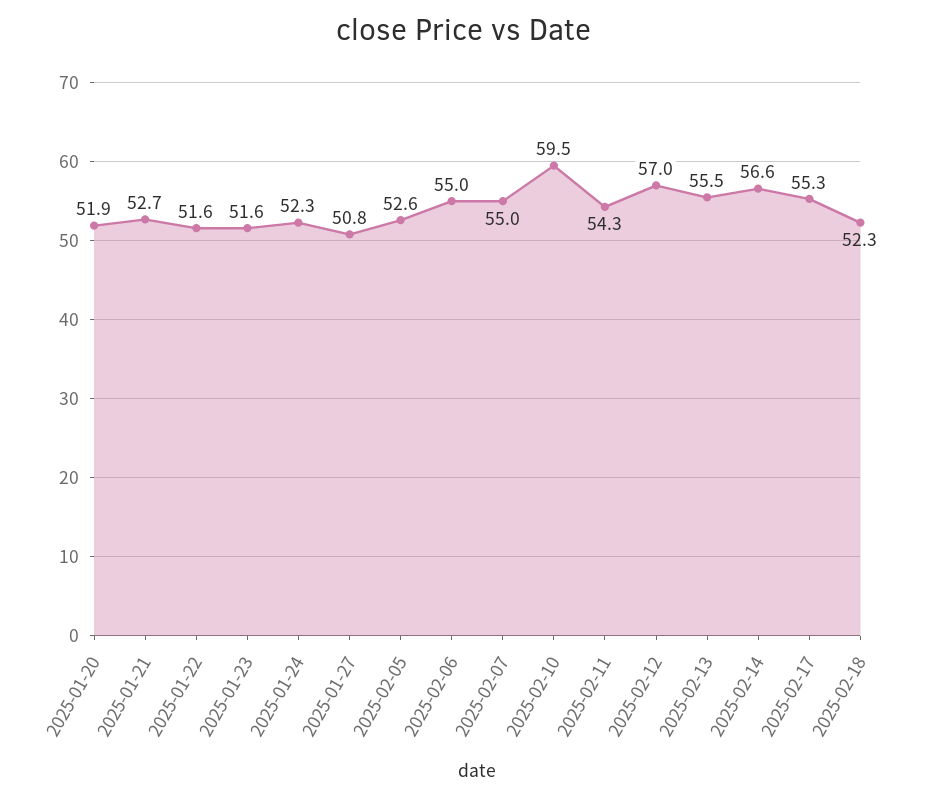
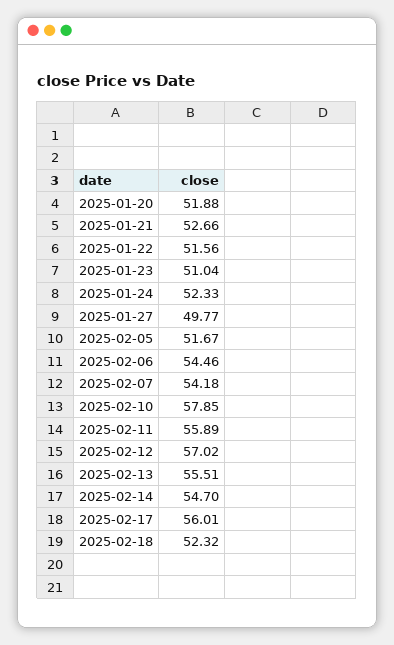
  {
    "2025-01-20": 51.88,
    "2025-01-21": 52.66,
    "2025-01-22": 51.56,
-   "2025-01-23": 51.6,
+   "2025-01-23": 51.04,
    "2025-01-24": 52.33,
-   "2025-01-27": 50.8,
+   "2025-01-27": 49.77,
-   "2025-02-05": 52.6,
+   "2025-02-05": 51.67,
-   "2025-02-06": 55,
+   "2025-02-06": 54.46,
-   "2025-02-07": 55,
+   "2025-02-07": 54.18,
-   "2025-02-10": 59.5,
+   "2025-02-10": 57.85,
-   "2025-02-11": 54.3,
+   "2025-02-11": 55.89,
    "2025-02-12": 57.02,
    "2025-02-13": 55.51,
-   "2025-02-14": 56.6,
+   "2025-02-14": 54.7,
-   "2025-02-17": 55.3,
+   "2025-02-17": 56.01,
    "2025-02-18": 52.32
  }

